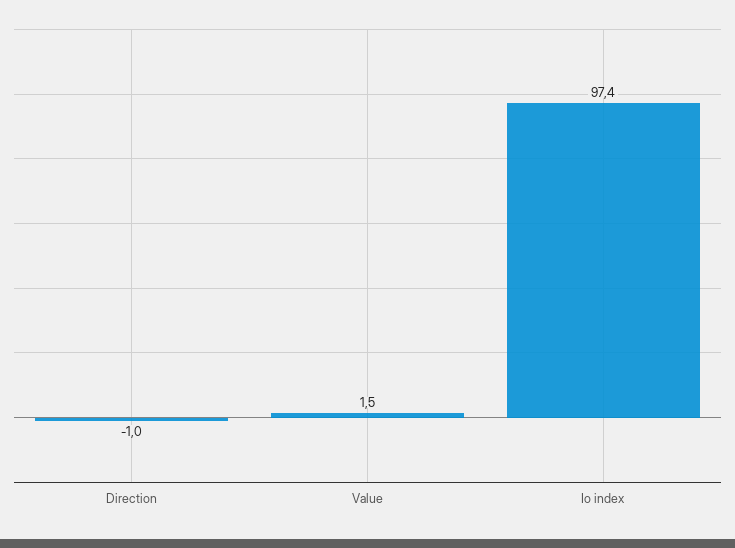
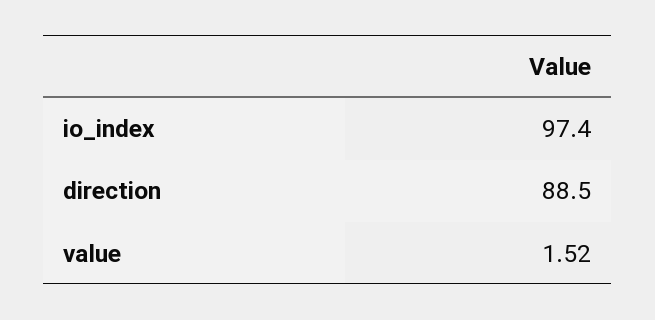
  {
-   "Direction": -1,
+   "Direction": 88.5,
    "Value": 1.52,
    "Io index": 97.4
  }

